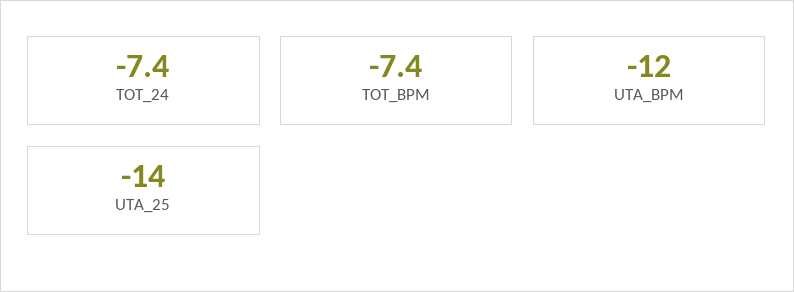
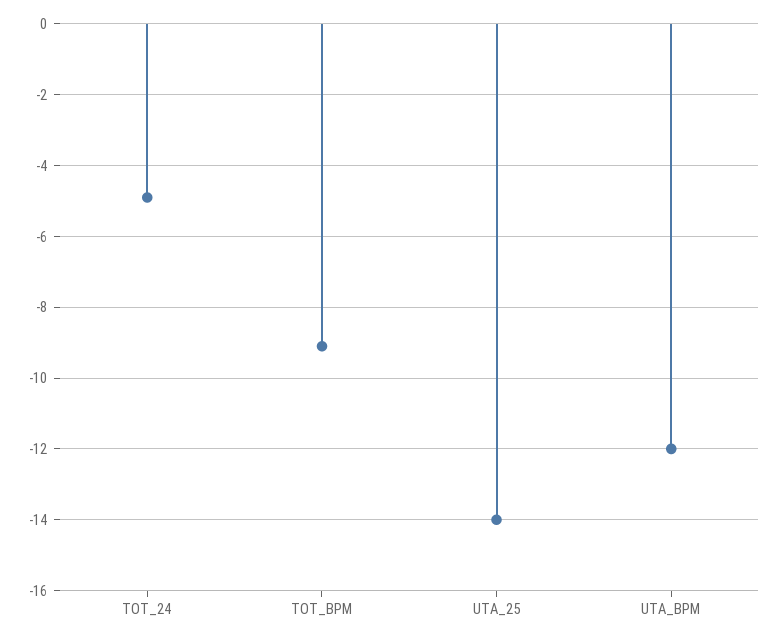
  {
-   "TOT_24": -7.4,
+   "TOT_24": -5,
-   "TOT_BPM": -7.4,
+   "TOT_BPM": -9,
    "UTA_BPM": -12,
    "UTA_25": -14
  }

